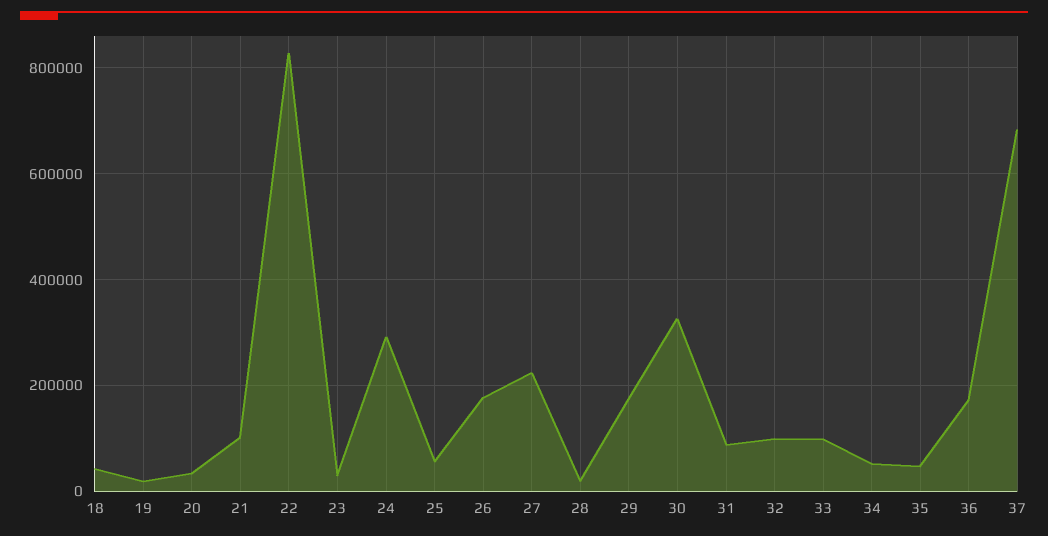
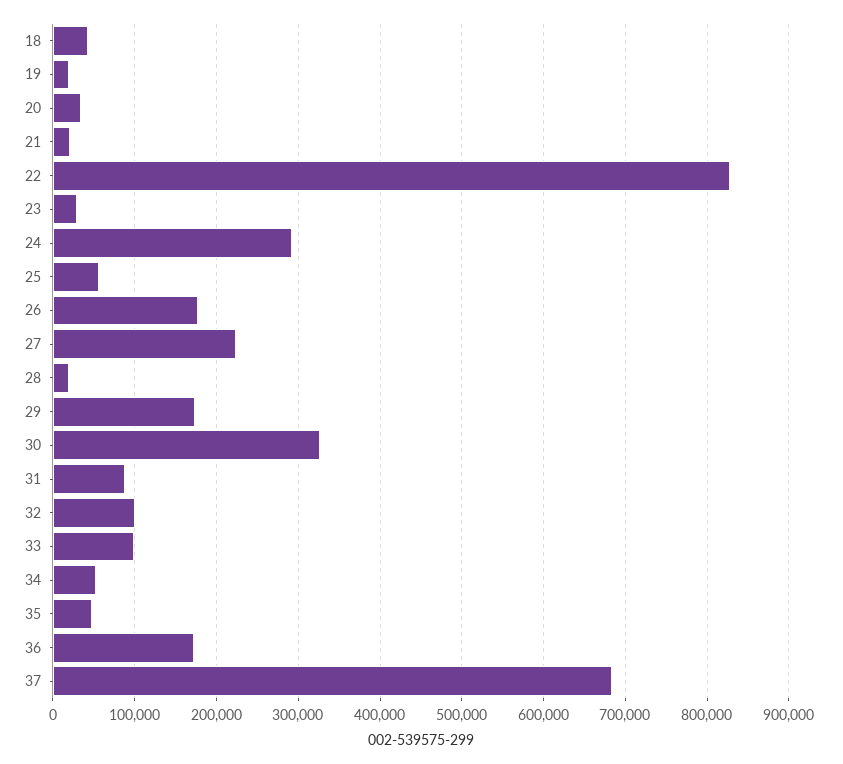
  {
    "18": 40000,
    "19": 20000,
    "20": 30000,
-   "21": 100000,
+   "21": 20000,
    "22": 830000,
    "23": 30000,
    "24": 290000,
    "25": 60000,
    "26": 180000,
    "27": 220000,
    "28": 20000,
    "29": 170000,
    "30": 330000,
    "31": 90000,
    "32": 100000,
    "33": 100000,
    "34": 50000,
    "35": 50000,
    "36": 170000,
    "37": 680000
  }

